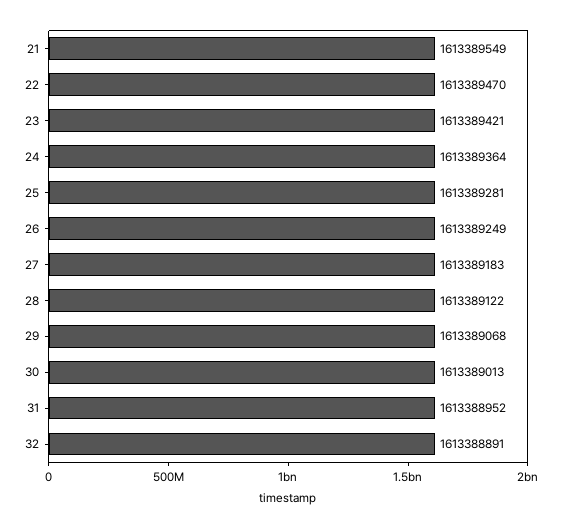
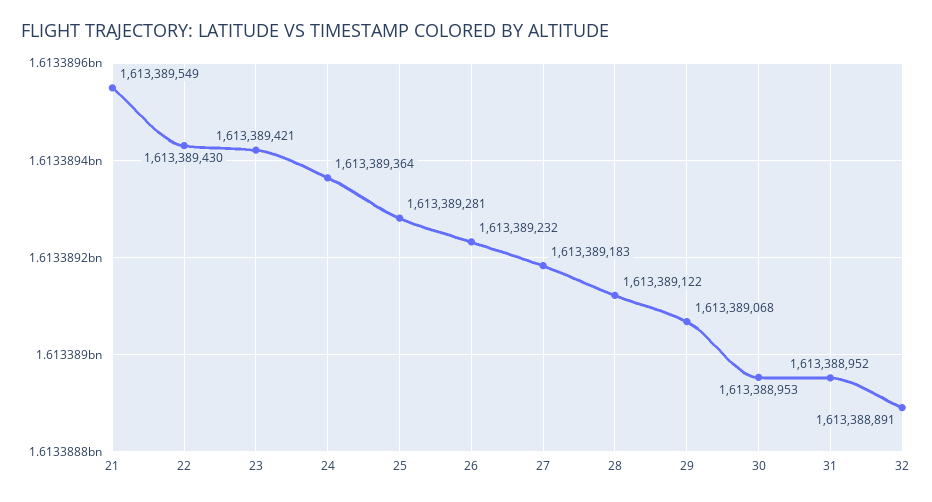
  {
    "21": 1613389549,
-   "22": 1613389470,
+   "22": 1613389430,
    "23": 1613389421,
    "24": 1613389364,
    "25": 1613389281,
-   "26": 1613389249,
+   "26": 1613389232,
    "27": 1613389183,
    "28": 1613389122,
    "29": 1613389068,
-   "30": 1613389013,
+   "30": 1613388953,
    "31": 1613388952,
    "32": 1613388891
  }

